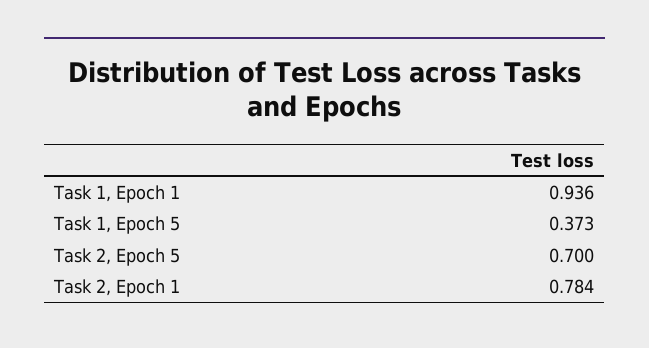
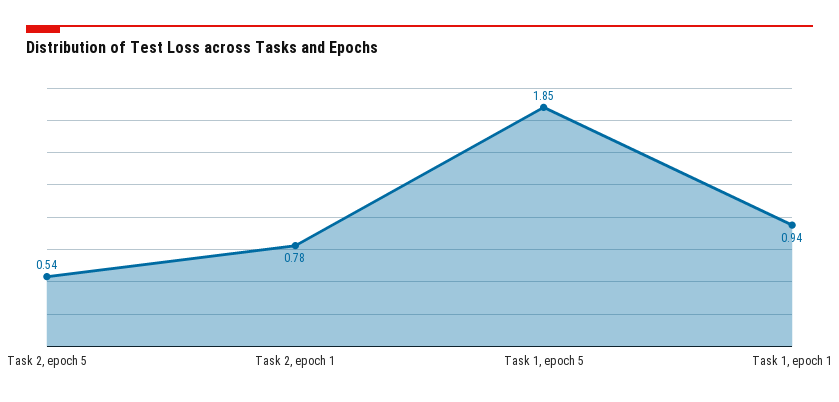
  {
    "Task 1, Epoch 1": 0.936,
-   "Task 1, Epoch 5": 0.373,
+   "Task 1, Epoch 5": 1.85,
-   "Task 2, Epoch 5": 0.7,
+   "Task 2, Epoch 5": 0.54,
    "Task 2, Epoch 1": 0.784
  }

